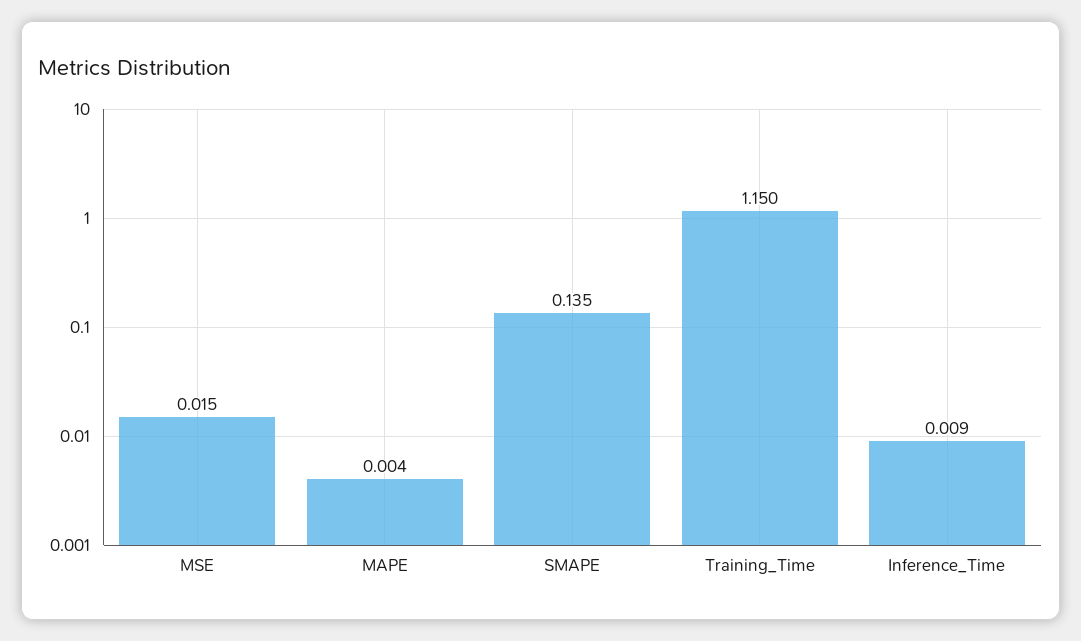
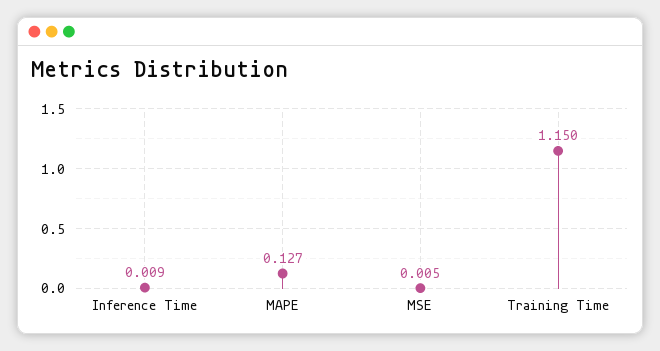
  {
-   "MSE": 0.015,
+   "MSE": 0.005,
-   "MAPE": 0.004,
+   "MAPE": 0.127,
-   "SMAPE": 0.135,
    "Training_Time": 1.15,
    "Inference_Time": 0.009
  }

